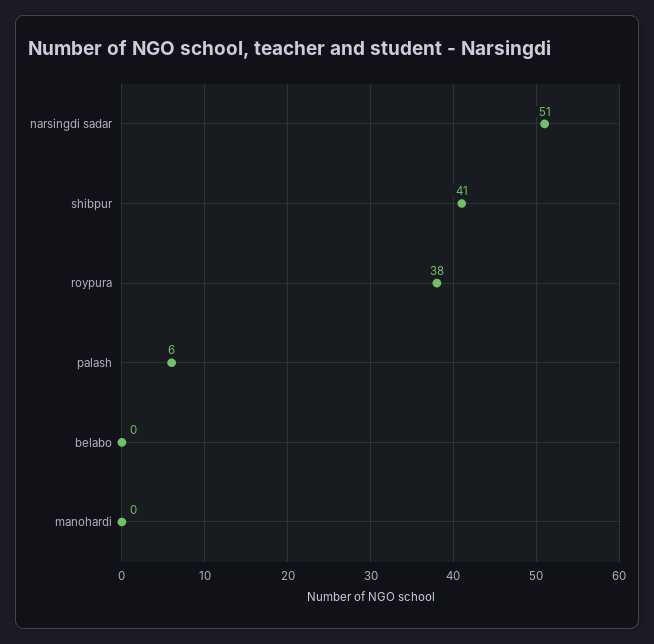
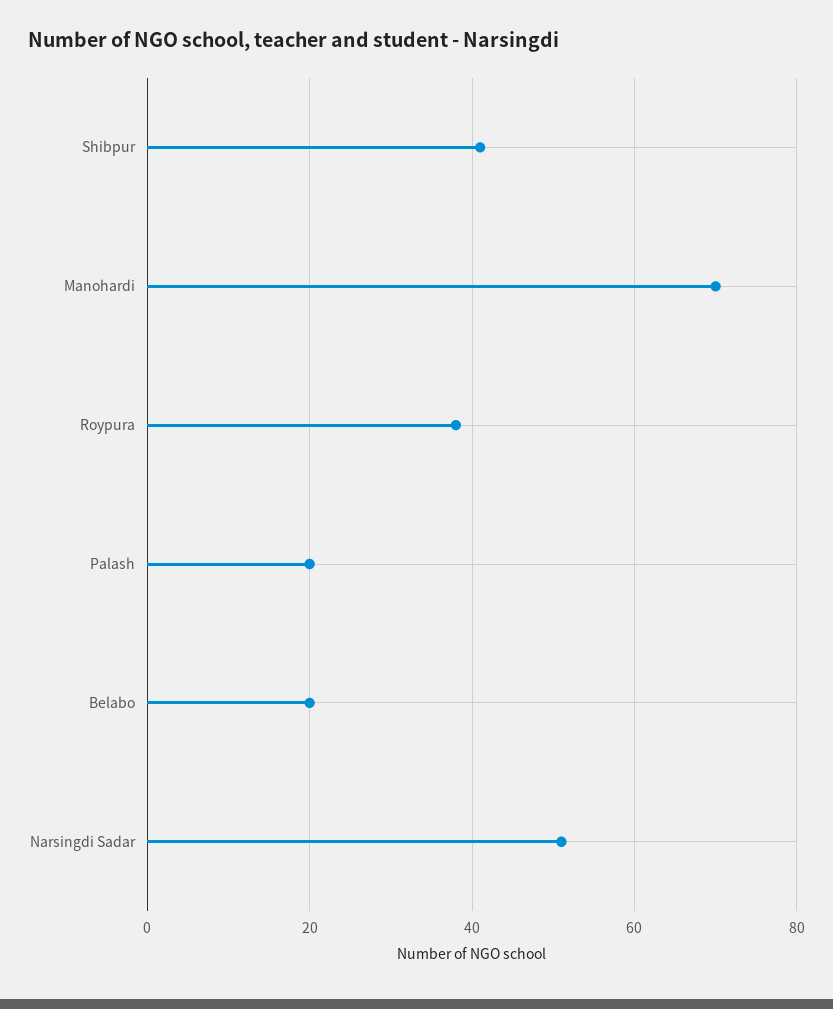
  {
    "narsingdi sadar": 51,
    "shibpur": 41,
    "roypura": 38,
-   "palash": 6,
+   "palash": 20,
-   "belabo": 0,
+   "belabo": 20,
-   "manohardi": 0
+   "manohardi": 70
  }

